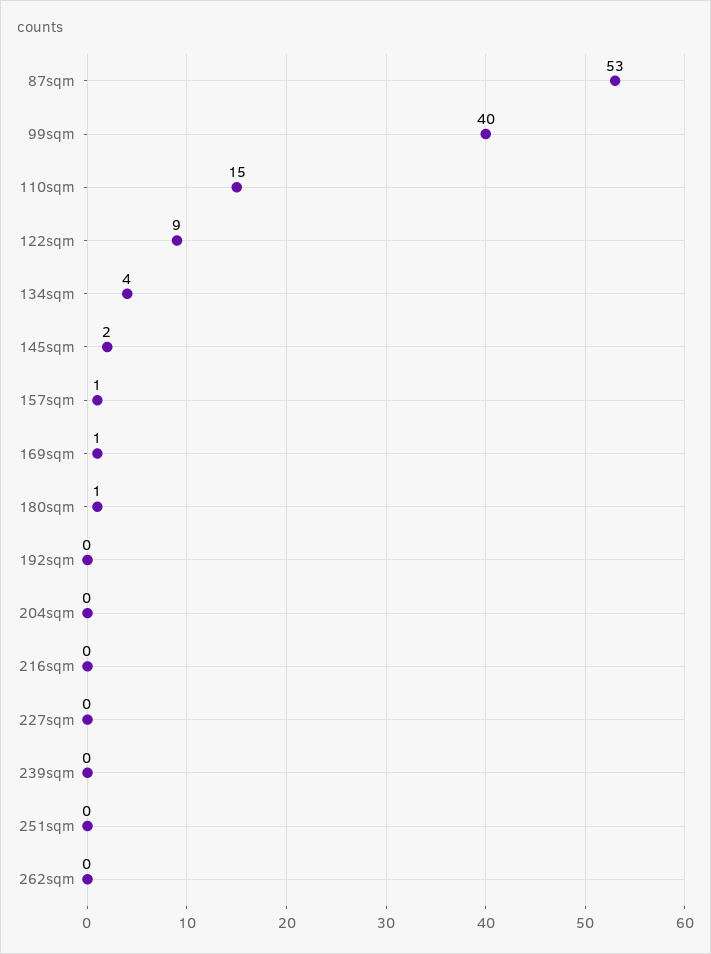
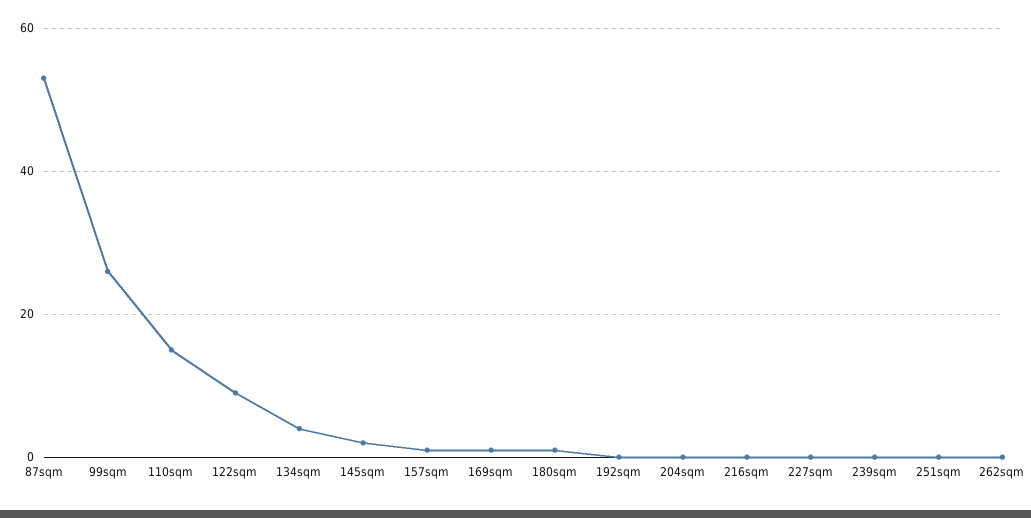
  {
    "87sqm": 53,
-   "99sqm": 40,
+   "99sqm": 25,
    "110sqm": 15,
    "122sqm": 9,
    "134sqm": 4,
    "145sqm": 2,
    "157sqm": 1,
    "169sqm": 1,
    "180sqm": 1,
    "192sqm": 0,
    "204sqm": 0,
    "216sqm": 0,
    "227sqm": 0,
    "239sqm": 0,
    "251sqm": 0,
    "262sqm": 0
  }

